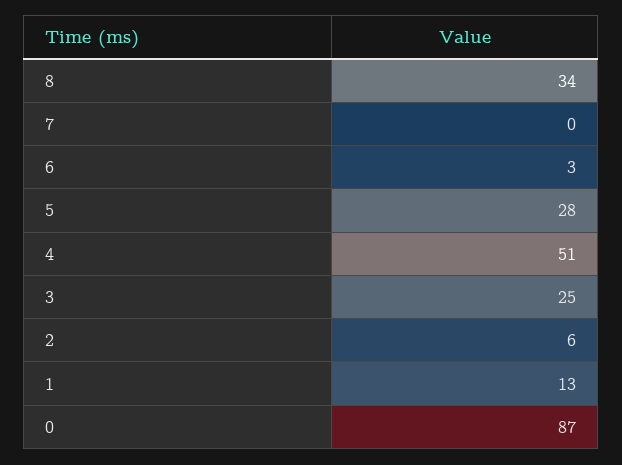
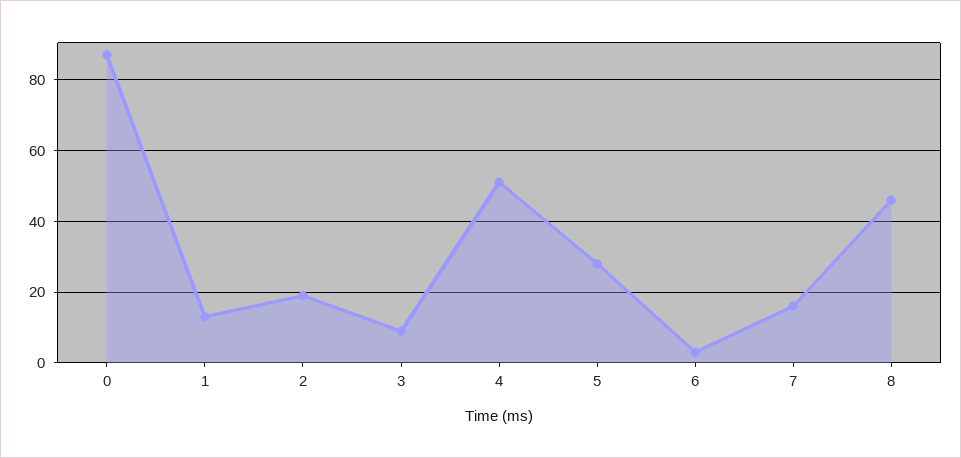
  {
-   "8": 34,
+   "8": 45,
-   "7": 0,
+   "7": 15,
    "6": 3,
    "5": 28,
    "4": 51,
-   "3": 25,
+   "3": 10,
-   "2": 6,
+   "2": 20,
    "1": 13,
    "0": 87
  }

